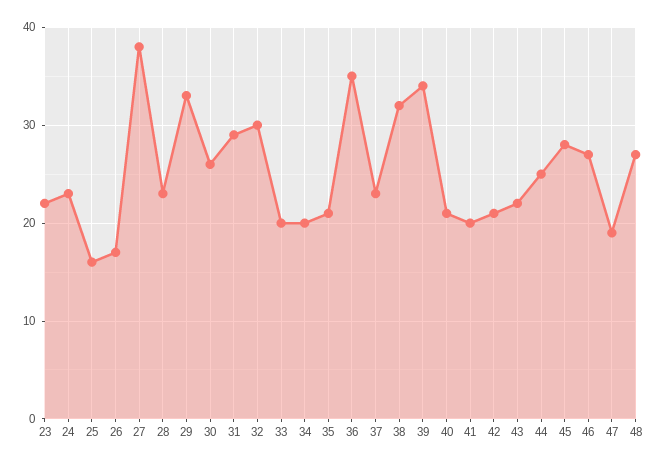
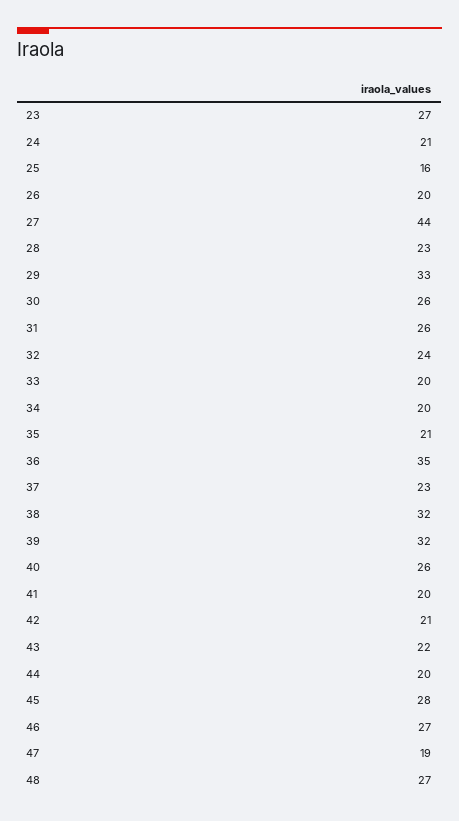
  {
-   "23": 22,
+   "23": 27,
-   "24": 23,
+   "24": 21,
    "25": 16,
-   "26": 17,
+   "26": 20,
-   "27": 38,
+   "27": 44,
    "28": 23,
    "29": 33,
    "30": 26,
-   "31": 29,
+   "31": 26,
-   "32": 30,
+   "32": 24,
    "33": 20,
    "34": 20,
    "35": 21,
    "36": 35,
    "37": 23,
    "38": 32,
-   "39": 34,
+   "39": 32,
-   "40": 21,
+   "40": 26,
    "41": 20,
    "42": 21,
    "43": 22,
-   "44": 25,
+   "44": 20,
    "45": 28,
    "46": 27,
    "47": 19,
    "48": 27
  }

